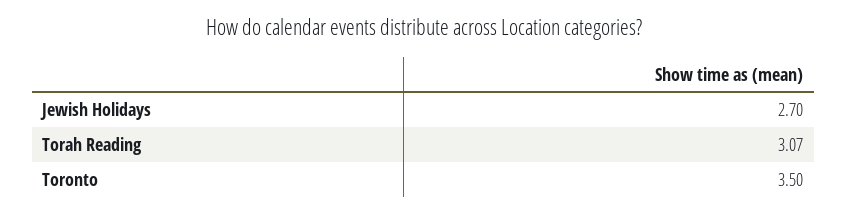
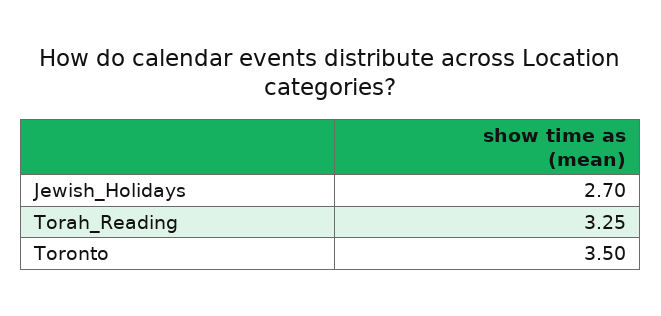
  {
    "Jewish Holidays": 2.7,
-   "Torah Reading": 3.07,
+   "Torah Reading": 3.25,
    "Toronto": 3.5
  }

